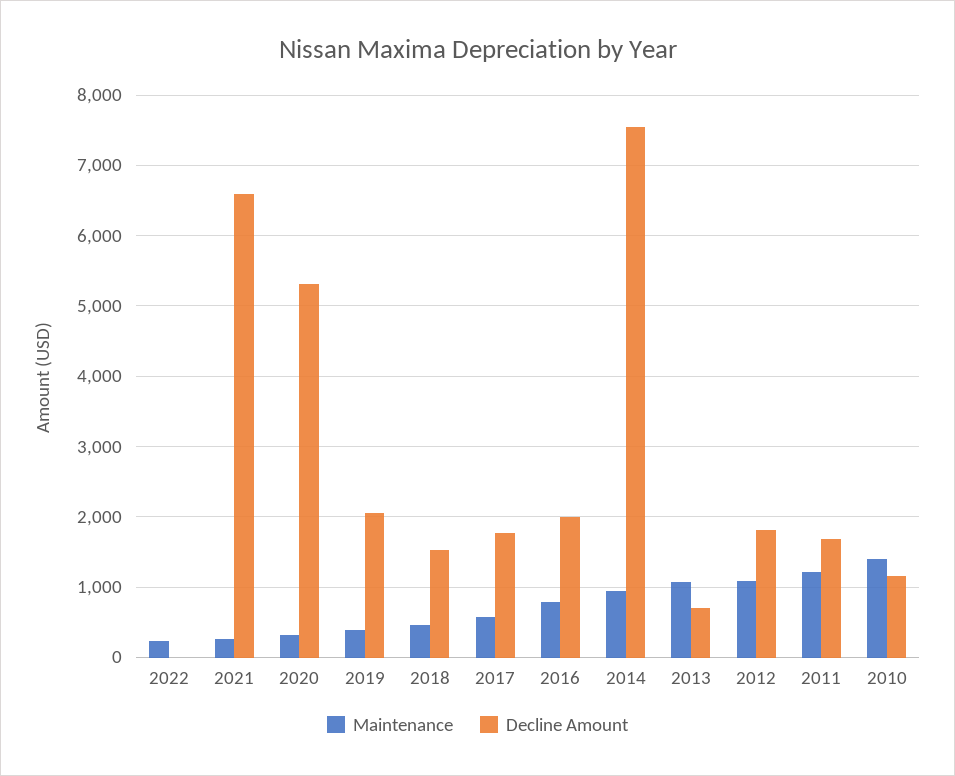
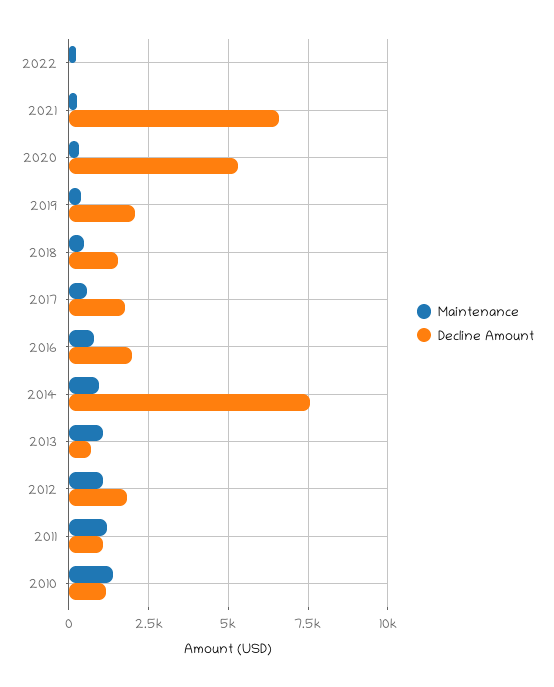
  {
    "Maintenance": {
      "2022": 200,
      "2021": 300,
      "2020": 300,
      "2019": 400,
      "2018": 500,
      "2017": 600,
      "2016": 800,
      "2014": 1000,
      "2013": 1100,
      "2012": 1100,
      "2011": 1200,
      "2010": 1400
    },
    "Decline Amount": {
      "2022": 0,
      "2021": 6600,
      "2020": 5300,
      "2019": 2100,
      "2018": 1500,
      "2017": 1800,
      "2016": 2000,
      "2014": 7500,
      "2013": 700,
      "2012": 1800,
-     "2011": 1700,
+     "2011": 1000,
      "2010": 1200
    }
  }

